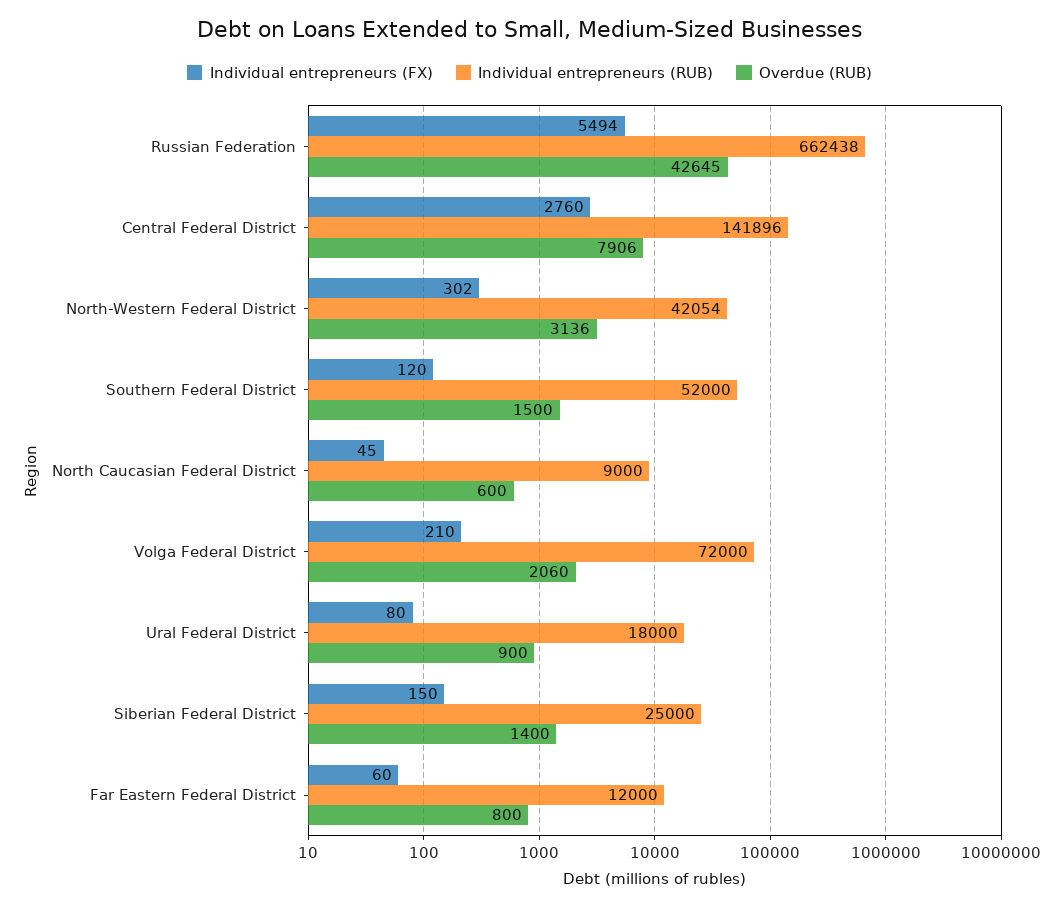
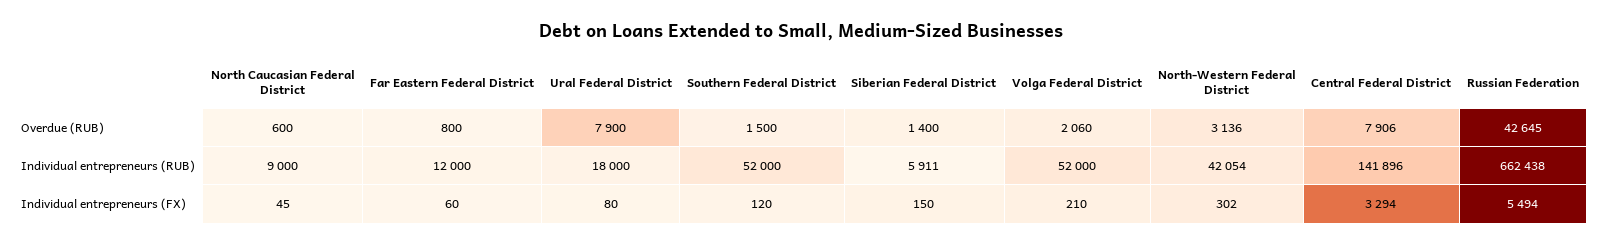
  {
    "Individual entrepreneurs (FX)": {
      "Russian Federation": 5494,
-     "Central Federal District": 2760,
+     "Central Federal District": 3294,
      "North-Western Federal District": 302,
      "Southern Federal District": 120,
      "North Caucasian Federal District": 45,
      "Volga Federal District": 210,
      "Ural Federal District": 80,
      "Siberian Federal District": 150,
      "Far Eastern Federal District": 60
    },
    "Individual entrepreneurs (RUB)": {
      "Russian Federation": 662438,
      "Central Federal District": 141896,
      "North-Western Federal District": 42054,
      "Southern Federal District": 52000,
      "North Caucasian Federal District": 9000,
-     "Volga Federal District": 72000,
+     "Volga Federal District": 52000,
      "Ural Federal District": 18000,
-     "Siberian Federal District": 25000,
+     "Siberian Federal District": 5911,
      "Far Eastern Federal District": 12000
    },
    "Overdue (RUB)": {
      "Russian Federation": 42645,
      "Central Federal District": 7906,
      "North-Western Federal District": 3136,
      "Southern Federal District": 1500,
      "North Caucasian Federal District": 600,
      "Volga Federal District": 2060,
-     "Ural Federal District": 900,
+     "Ural Federal District": 7900,
      "Siberian Federal District": 1400,
      "Far Eastern Federal District": 800
    }
  }

